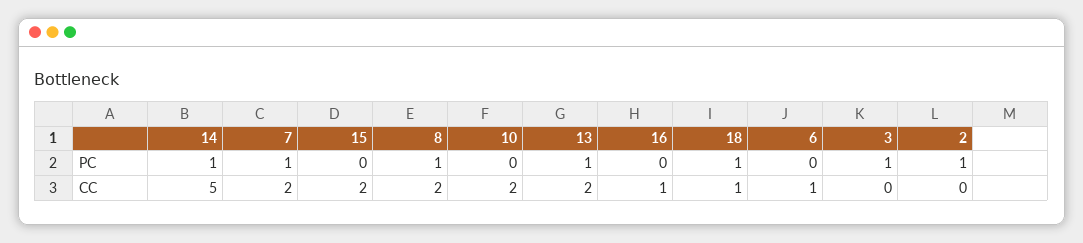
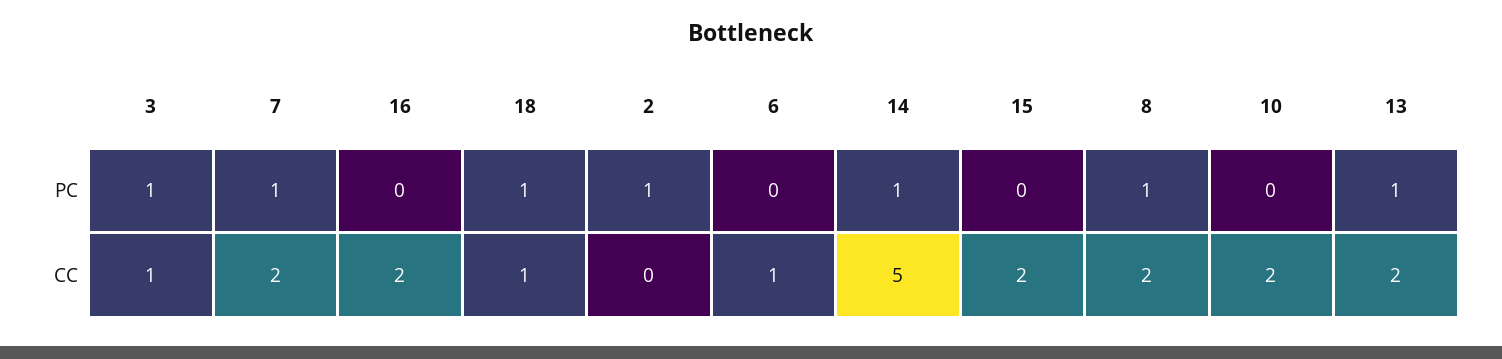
  {
    "14": {
      "PC": 1,
      "CC": 5
    },
    "7": {
      "PC": 1,
      "CC": 2
    },
    "15": {
      "PC": 0,
      "CC": 2
    },
    "8": {
      "PC": 1,
      "CC": 2
    },
    "10": {
      "PC": 0,
      "CC": 2
    },
    "13": {
      "PC": 1,
      "CC": 2
    },
    "16": {
      "PC": 0,
-     "CC": 1
+     "CC": 2
    },
    "18": {
      "PC": 1,
      "CC": 1
    },
    "6": {
      "PC": 0,
      "CC": 1
    },
    "3": {
      "PC": 1,
-     "CC": 0
+     "CC": 1
    },
    "2": {
      "PC": 1,
      "CC": 0
    }
  }

